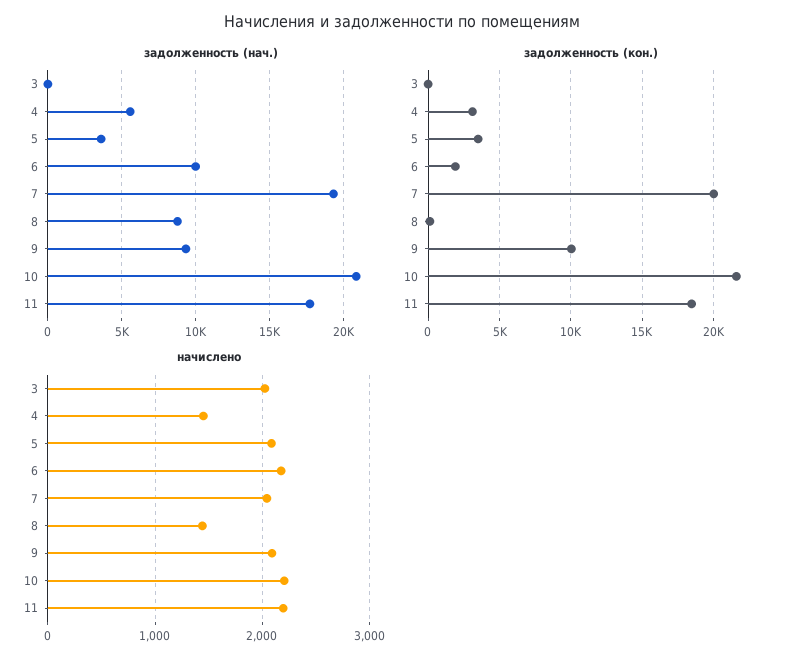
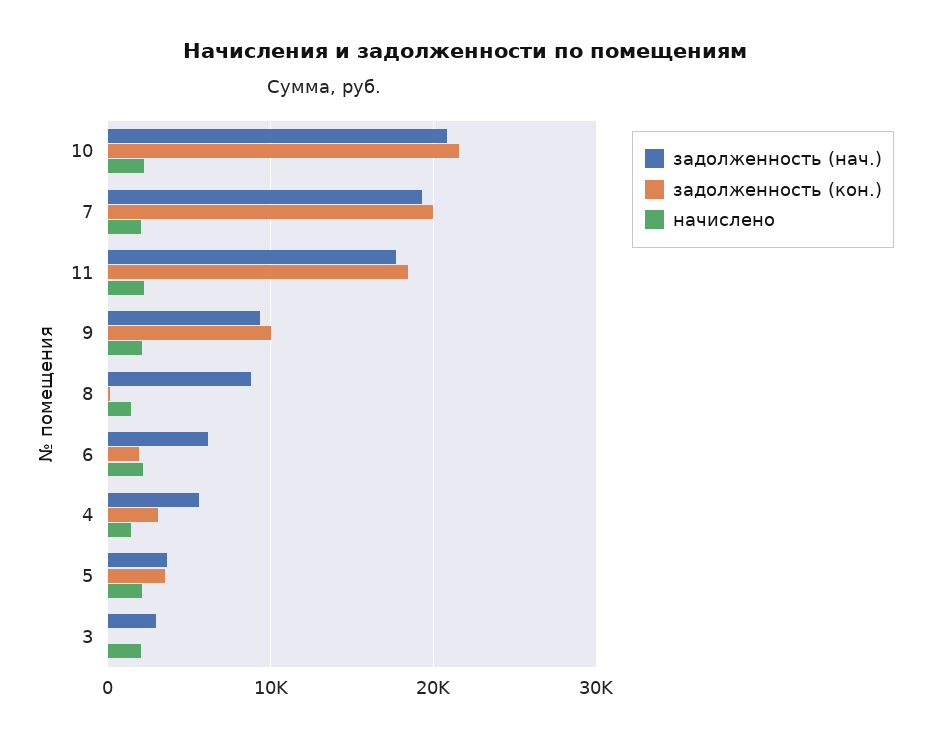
  {
    "задолженность (нач.)": {
-     "3": 0,
+     "3": 3000,
      "4": 5500,
      "5": 3500,
-     "6": 10000,
+     "6": 6000,
      "7": 19500,
      "8": 9000,
      "9": 9500,
      "10": 21000,
      "11": 17500
    },
    "задолженность (кон.)": {
      "3": 0,
      "4": 3000,
      "5": 3500,
      "6": 2000,
      "7": 20000,
      "8": 0,
      "9": 10000,
      "10": 21500,
      "11": 18500
    },
    "начислено": {
      "3": 2000,
      "4": 1500,
      "5": 2100,
      "6": 2200,
      "7": 2000,
      "8": 1400,
      "9": 2100,
      "10": 2200,
      "11": 2200
    }
  }

